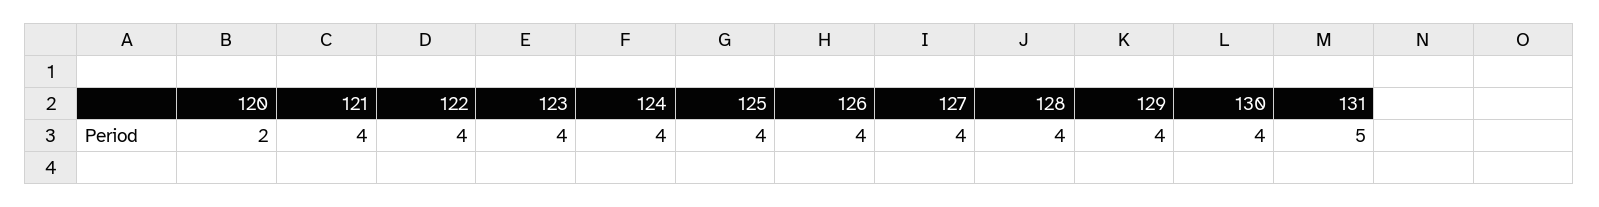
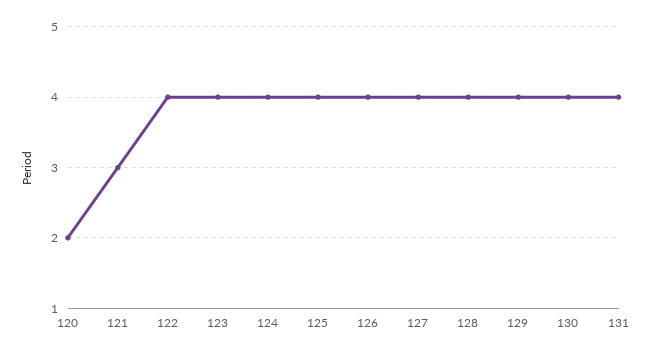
  {
    "120": 2,
-   "121": 4,
+   "121": 3,
    "122": 4,
    "123": 4,
    "124": 4,
    "125": 4,
    "126": 4,
    "127": 4,
    "128": 4,
    "129": 4,
    "130": 4,
-   "131": 5
+   "131": 4
  }

